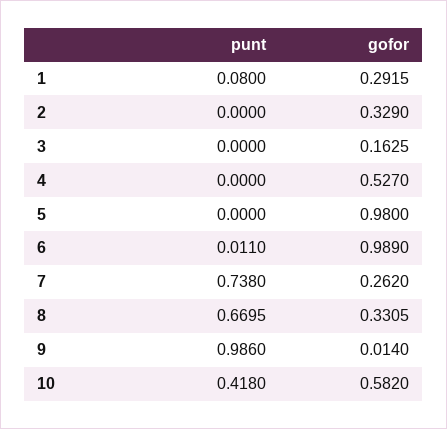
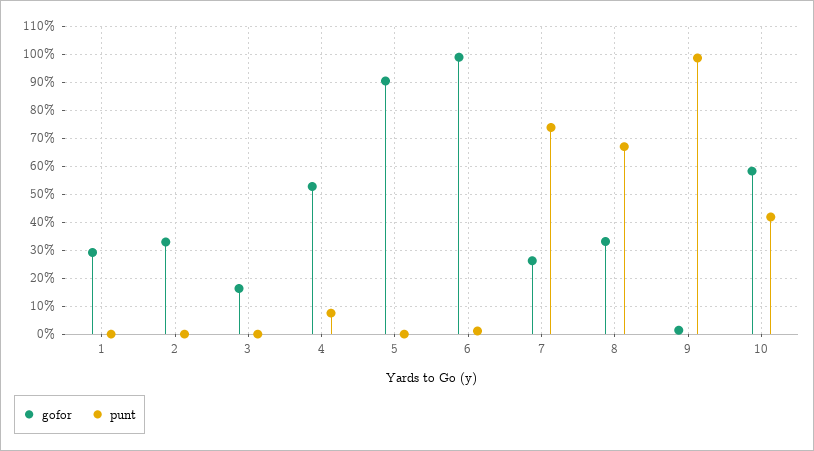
  {
    "punt": {
-     "1": 0.08,
+     "1": 0,
      "2": 0,
      "3": 0,
-     "4": 0,
+     "4": 0.075,
      "5": 0,
      "6": 0.011,
      "7": 0.738,
      "8": 0.6695,
      "9": 0.986,
      "10": 0.418
    },
    "gofor": {
      "1": 0.2915,
      "2": 0.329,
      "3": 0.1625,
      "4": 0.527,
-     "5": 0.98,
+     "5": 0.9,
      "6": 0.989,
      "7": 0.262,
      "8": 0.3305,
      "9": 0.014,
      "10": 0.582
    }
  }

